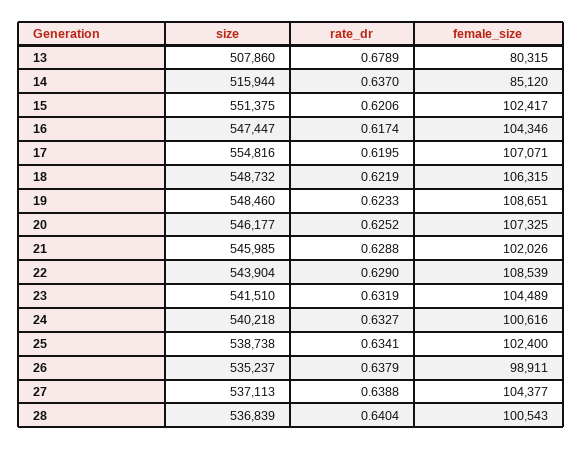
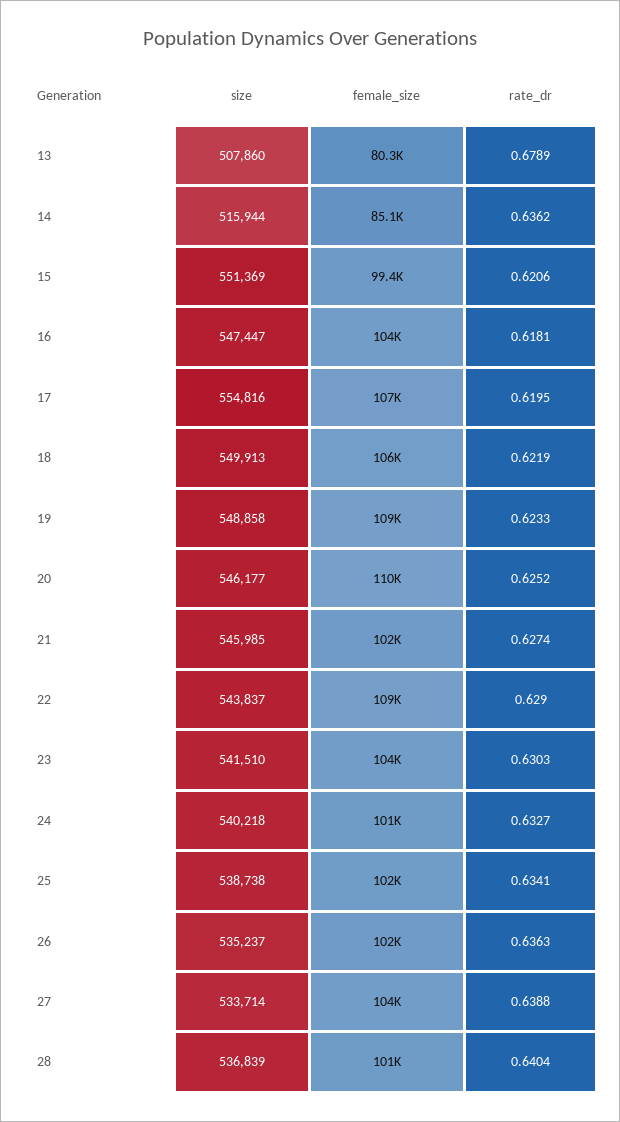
  {
    "size": {
      "13": 507860,
      "14": 515944,
-     "15": 551375,
+     "15": 551369,
      "16": 547447,
      "17": 554816,
-     "18": 548732,
+     "18": 549913,
-     "19": 548460,
+     "19": 548858,
      "20": 546177,
      "21": 545985,
-     "22": 543904,
+     "22": 543837,
      "23": 541510,
      "24": 540218,
      "25": 538738,
      "26": 535237,
-     "27": 537113,
+     "27": 533714,
      "28": 536839
    },
    "rate_dr": {
      "13": 0.6789,
-     "14": 0.637,
+     "14": 0.6362,
      "15": 0.6206,
-     "16": 0.6174,
+     "16": 0.6181,
      "17": 0.6195,
      "18": 0.6219,
      "19": 0.6233,
      "20": 0.6252,
-     "21": 0.6288,
+     "21": 0.6274,
      "22": 0.629,
-     "23": 0.6319,
+     "23": 0.6303,
      "24": 0.6327,
      "25": 0.6341,
-     "26": 0.6379,
+     "26": 0.6363,
      "27": 0.6388,
      "28": 0.6404
    },
    "female_size": {
      "13": 80315,
      "14": 85120,
-     "15": 102417,
+     "15": 99400,
      "16": 104346,
      "17": 107071,
      "18": 106315,
      "19": 108651,
-     "20": 107325,
+     "20": 110000,
      "21": 102026,
      "22": 108539,
      "23": 104489,
      "24": 100616,
      "25": 102400,
-     "26": 98911,
+     "26": 102000,
      "27": 104377,
      "28": 100543
    }
  }

